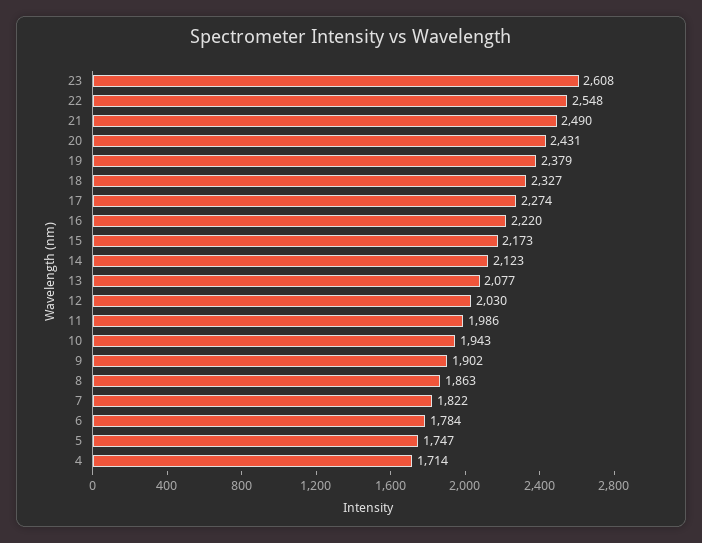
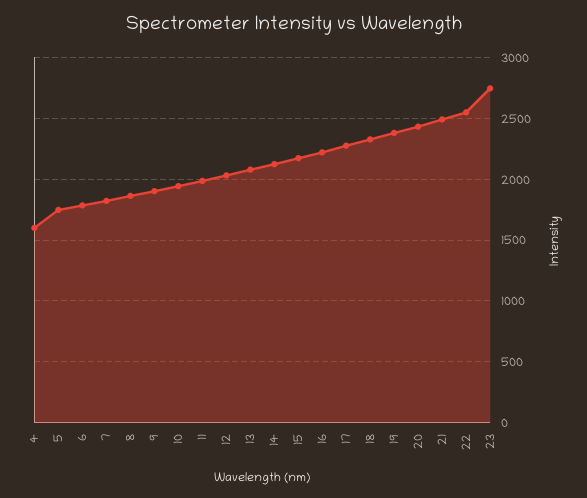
  {
-   "23": 2608,
+   "23": 2750,
    "22": 2548,
    "21": 2490,
    "20": 2431,
    "19": 2379,
    "18": 2327,
    "17": 2274,
    "16": 2220,
    "15": 2173,
    "14": 2123,
    "13": 2077,
    "12": 2030,
    "11": 1986,
    "10": 1943,
    "9": 1902,
    "8": 1863,
    "7": 1822,
    "6": 1784,
    "5": 1747,
-   "4": 1714
+   "4": 1600
  }

